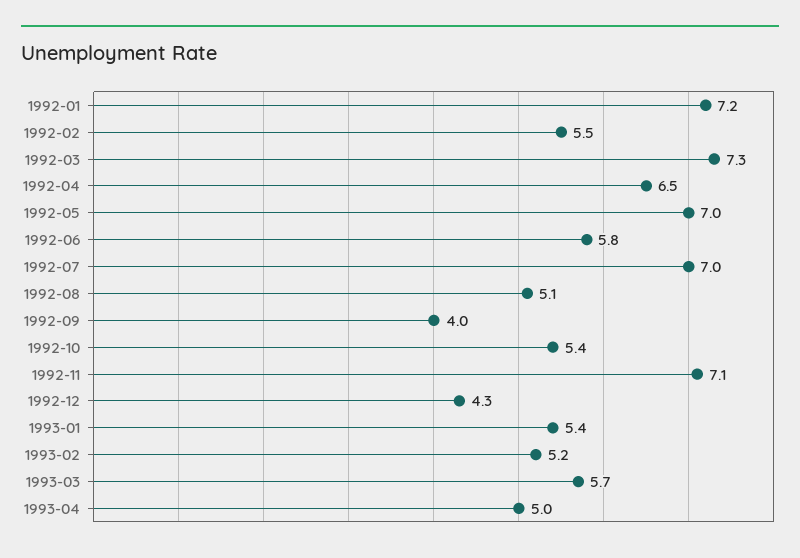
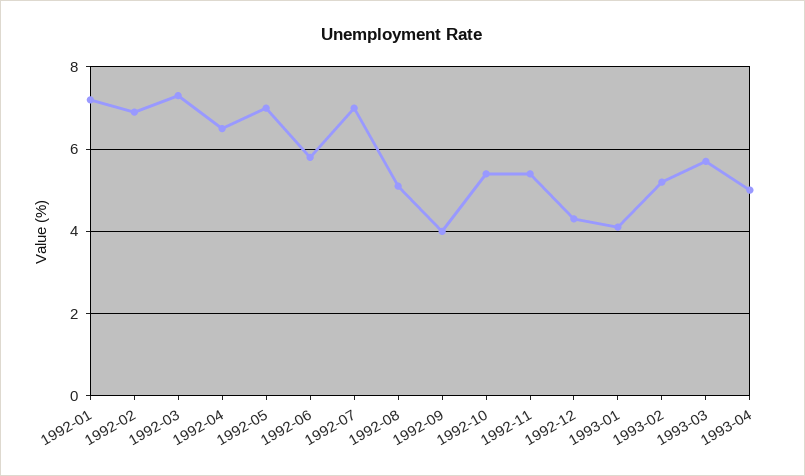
  {
    "1992-01": 7.2,
-   "1992-02": 5.5,
+   "1992-02": 7,
    "1992-03": 7.3,
    "1992-04": 6.5,
    "1992-05": 7,
    "1992-06": 5.8,
    "1992-07": 7,
    "1992-08": 5.1,
    "1992-09": 4,
    "1992-10": 5.4,
-   "1992-11": 7.1,
+   "1992-11": 5.5,
    "1992-12": 4.3,
-   "1993-01": 5.4,
+   "1993-01": 4,
    "1993-02": 5.2,
    "1993-03": 5.7,
    "1993-04": 5
  }

